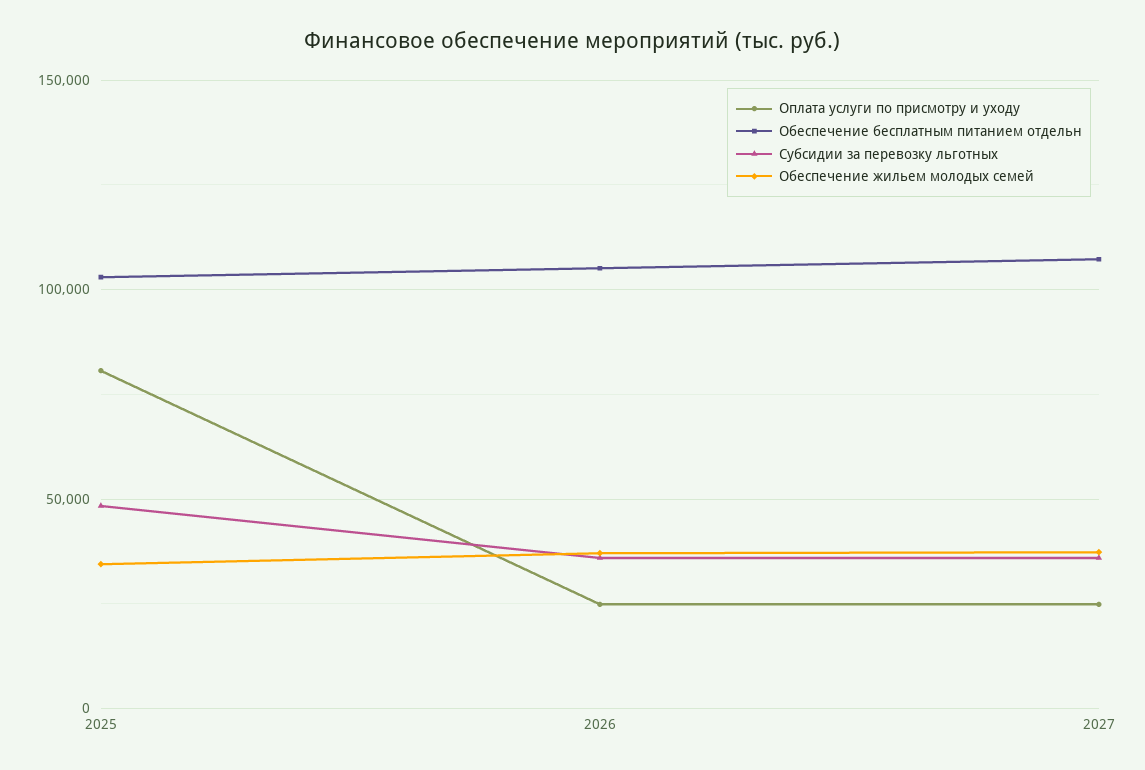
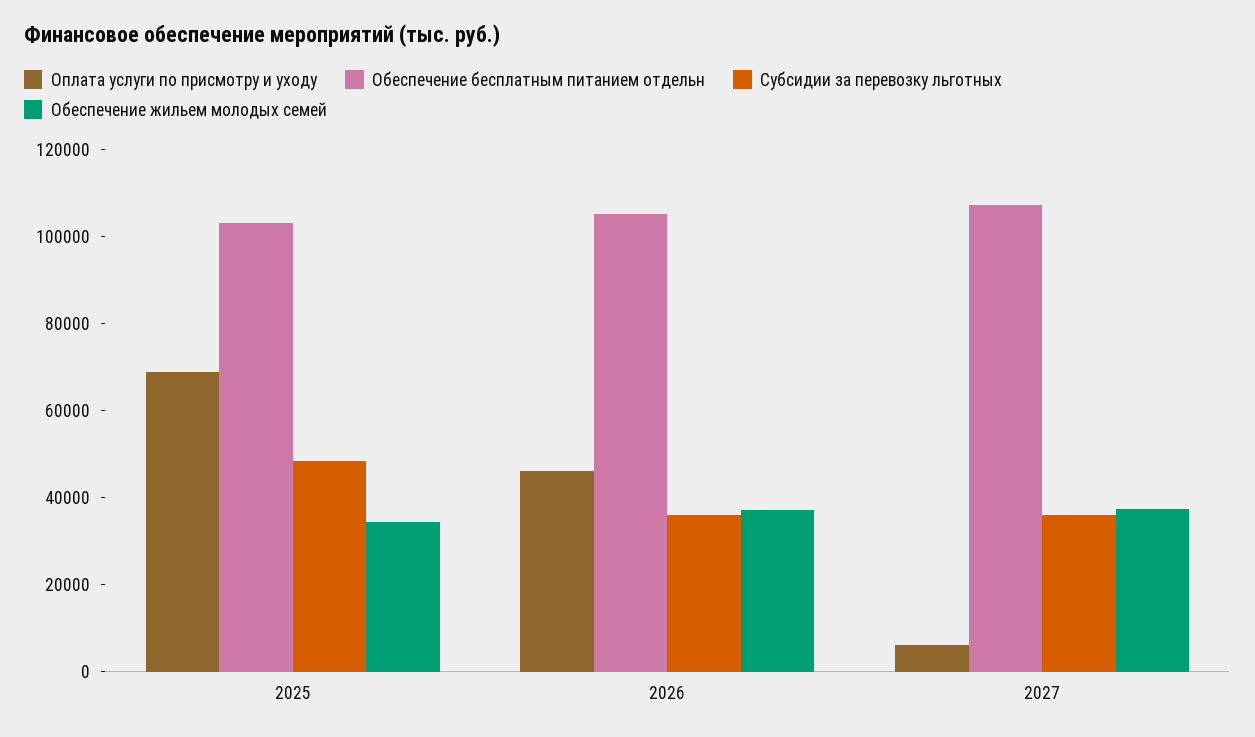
  {
    "Оплата услуги по присмотру и уходу": {
-     "2025": 80000,
+     "2025": 70000,
-     "2026": 25000,
+     "2026": 45000,
-     "2027": 25000
+     "2027": 5000
    },
    "Обеспечение бесплатным питанием отдельн": {
      "2025": 105000,
      "2026": 105000,
      "2027": 105000
    },
    "Субсидии за перевозку льготных": {
      "2025": 50000,
      "2026": 35000,
      "2027": 35000
    },
    "Обеспечение жильем молодых семей": {
      "2025": 35000,
      "2026": 35000,
      "2027": 35000
    }
  }

